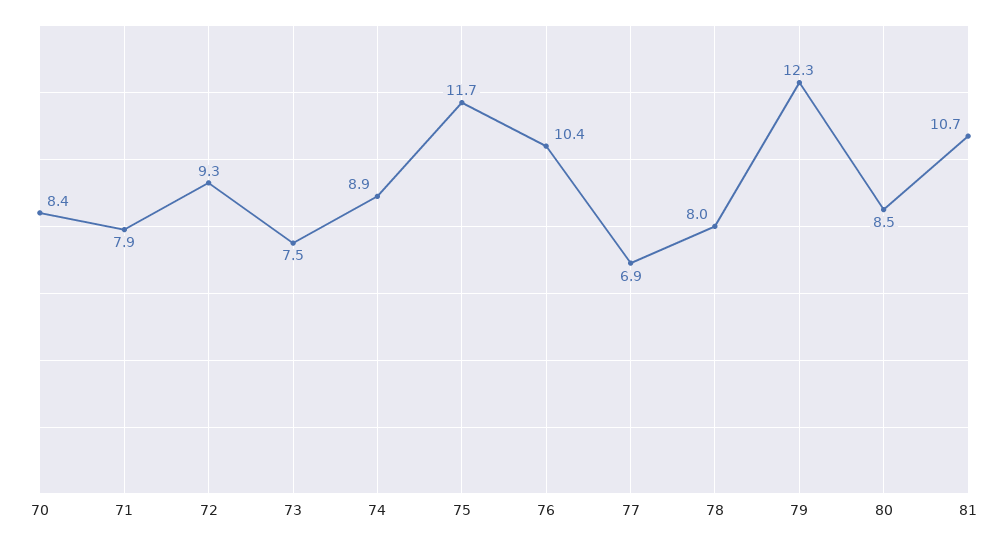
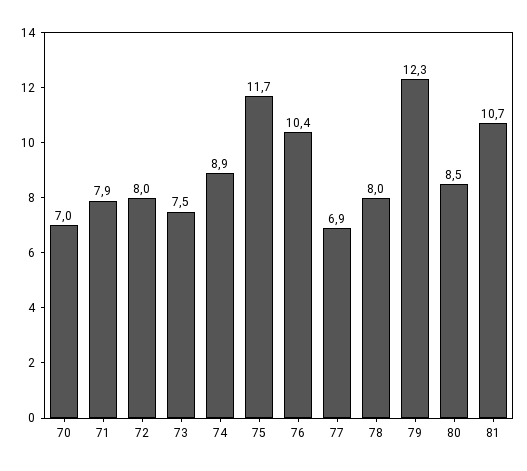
  {
-   "70": 8.4,
+   "70": 7,
    "71": 7.9,
-   "72": 9.3,
+   "72": 8,
    "73": 7.5,
    "74": 8.9,
    "75": 11.7,
    "76": 10.4,
    "77": 6.9,
    "78": 8,
    "79": 12.3,
    "80": 8.5,
    "81": 10.7
  }

